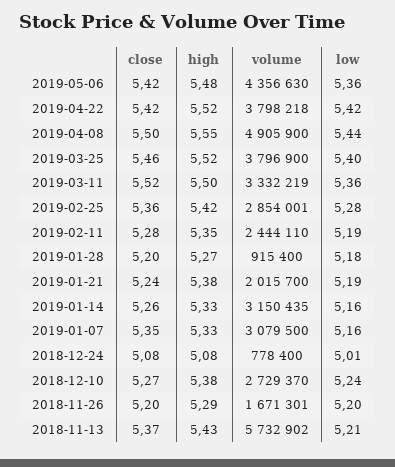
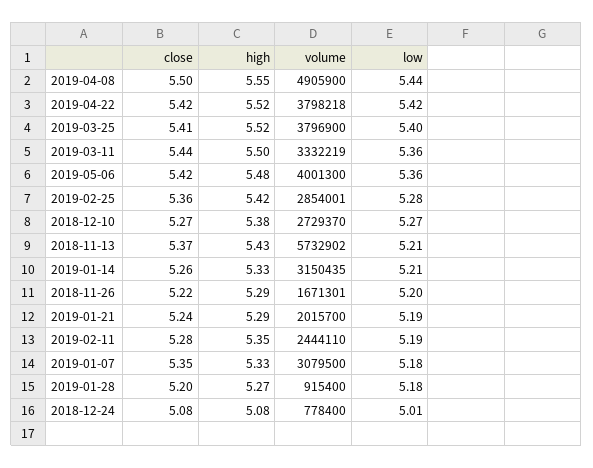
  {
    "close": {
      "2019-05-06": 5.42,
      "2019-04-22": 5.42,
      "2019-04-08": 5.5,
-     "2019-03-25": 5.46,
+     "2019-03-25": 5.41,
-     "2019-03-11": 5.52,
+     "2019-03-11": 5.44,
      "2019-02-25": 5.36,
      "2019-02-11": 5.28,
      "2019-01-28": 5.2,
      "2019-01-21": 5.24,
      "2019-01-14": 5.26,
      "2019-01-07": 5.35,
      "2018-12-24": 5.08,
      "2018-12-10": 5.27,
-     "2018-11-26": 5.2,
+     "2018-11-26": 5.22,
      "2018-11-13": 5.37
    },
    "high": {
      "2019-05-06": 5.48,
      "2019-04-22": 5.52,
      "2019-04-08": 5.55,
      "2019-03-25": 5.52,
      "2019-03-11": 5.5,
      "2019-02-25": 5.42,
      "2019-02-11": 5.35,
      "2019-01-28": 5.27,
-     "2019-01-21": 5.38,
+     "2019-01-21": 5.29,
      "2019-01-14": 5.33,
      "2019-01-07": 5.33,
      "2018-12-24": 5.08,
      "2018-12-10": 5.38,
      "2018-11-26": 5.29,
      "2018-11-13": 5.43
    },
    "volume": {
-     "2019-05-06": 4356630,
+     "2019-05-06": 4001300,
      "2019-04-22": 3798218,
      "2019-04-08": 4905900,
      "2019-03-25": 3796900,
      "2019-03-11": 3332219,
      "2019-02-25": 2854001,
      "2019-02-11": 2444110,
      "2019-01-28": 915400,
      "2019-01-21": 2015700,
      "2019-01-14": 3150435,
      "2019-01-07": 3079500,
      "2018-12-24": 778400,
      "2018-12-10": 2729370,
      "2018-11-26": 1671301,
      "2018-11-13": 5732902
    },
    "low": {
      "2019-05-06": 5.36,
      "2019-04-22": 5.42,
      "2019-04-08": 5.44,
      "2019-03-25": 5.4,
      "2019-03-11": 5.36,
      "2019-02-25": 5.28,
      "2019-02-11": 5.19,
      "2019-01-28": 5.18,
      "2019-01-21": 5.19,
-     "2019-01-14": 5.16,
+     "2019-01-14": 5.21,
-     "2019-01-07": 5.16,
+     "2019-01-07": 5.18,
      "2018-12-24": 5.01,
-     "2018-12-10": 5.24,
+     "2018-12-10": 5.27,
      "2018-11-26": 5.2,
      "2018-11-13": 5.21
    }
  }

